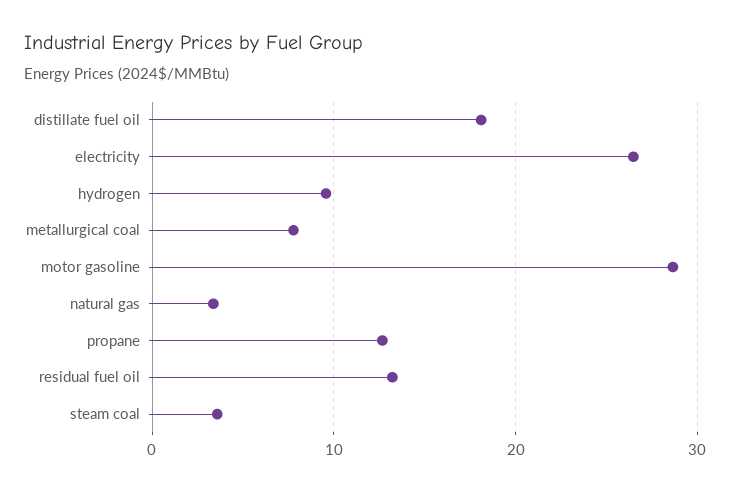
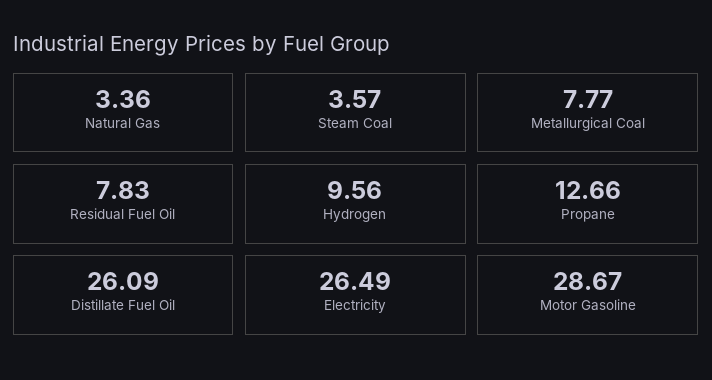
  {
-   "distillate fuel oil": 18,
+   "distillate fuel oil": 26.09,
    "electricity": 26.49,
    "hydrogen": 9.56,
    "metallurgical coal": 7.77,
    "motor gasoline": 28.67,
    "natural gas": 3.36,
    "propane": 12.66,
-   "residual fuel oil": 13,
+   "residual fuel oil": 7.83,
    "steam coal": 3.57
  }

